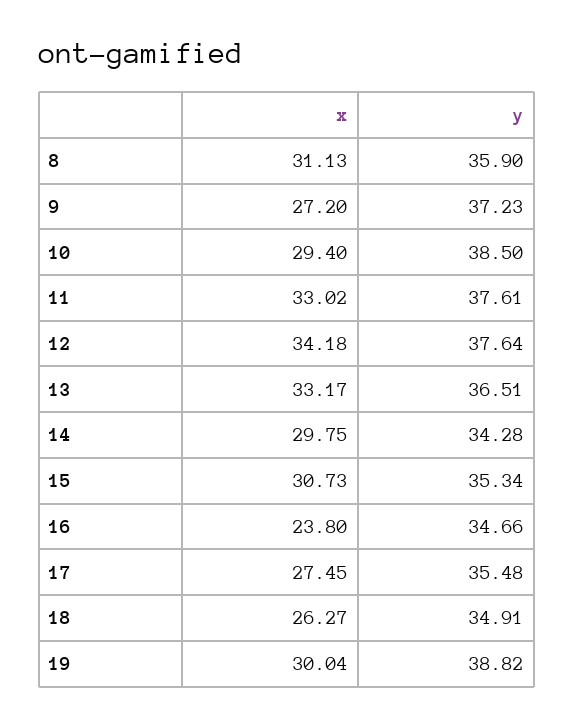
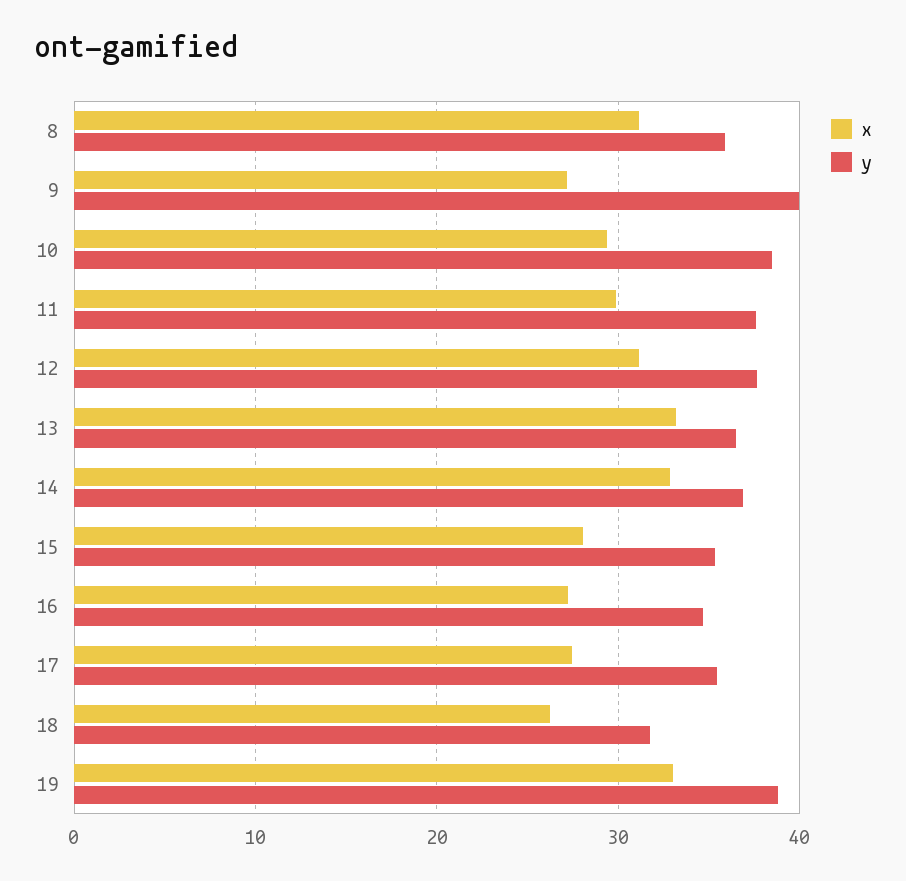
  {
    "x": {
      "8": 31.13,
      "9": 27.2,
      "10": 29.4,
-     "11": 33.02,
+     "11": 30,
-     "12": 34.18,
+     "12": 31,
      "13": 33.17,
-     "14": 29.75,
+     "14": 33,
-     "15": 30.73,
+     "15": 28,
-     "16": 23.8,
+     "16": 27,
      "17": 27.45,
      "18": 26.27,
-     "19": 30.04
+     "19": 33
    },
    "y": {
      "8": 35.9,
-     "9": 37.23,
+     "9": 40,
      "10": 38.5,
      "11": 37.61,
      "12": 37.64,
      "13": 36.51,
-     "14": 34.28,
+     "14": 37,
      "15": 35.34,
      "16": 34.66,
      "17": 35.48,
-     "18": 34.91,
+     "18": 32,
      "19": 38.82
    }
  }

